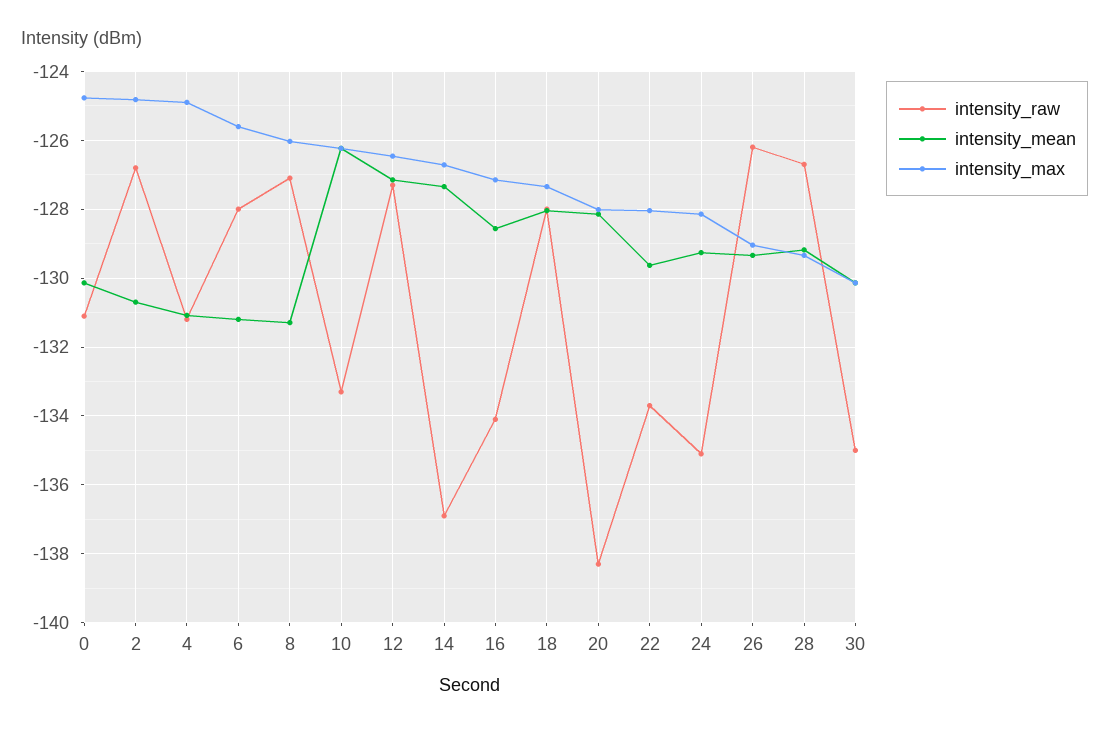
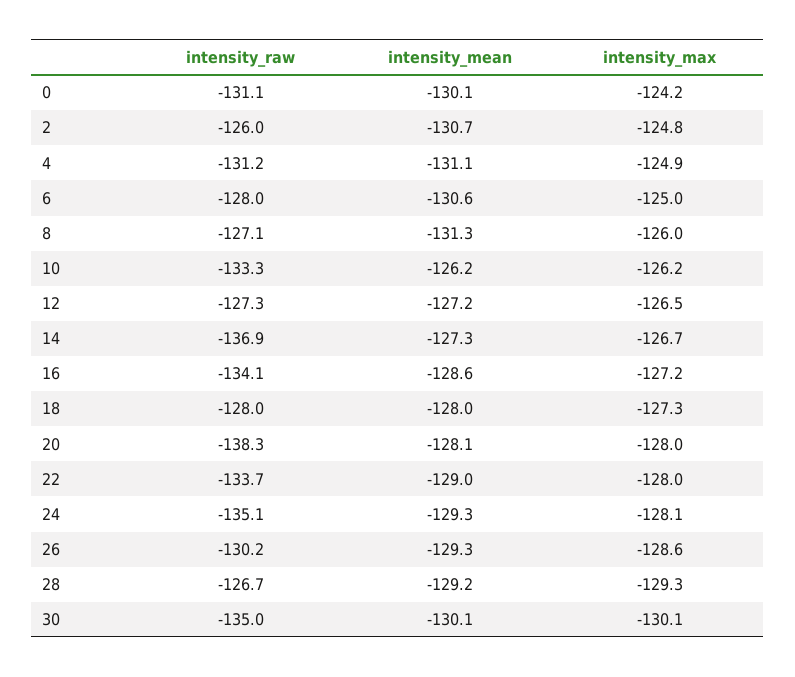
  {
    "intensity_raw": {
      "0": -131.1,
-     "2": -126.8,
+     "2": -126,
      "4": -131.2,
      "6": -128,
      "8": -127.1,
      "10": -133.3,
      "12": -127.3,
      "14": -136.9,
      "16": -134.1,
      "18": -128,
      "20": -138.3,
      "22": -133.7,
      "24": -135.1,
-     "26": -126.2,
+     "26": -130.2,
      "28": -126.7,
      "30": -135
    },
    "intensity_mean": {
      "0": -130.1,
      "2": -130.7,
      "4": -131.1,
-     "6": -131.2,
+     "6": -130.6,
      "8": -131.3,
      "10": -126.2,
      "12": -127.2,
      "14": -127.3,
      "16": -128.6,
      "18": -128,
      "20": -128.1,
-     "22": -129.6,
+     "22": -129,
      "24": -129.3,
      "26": -129.3,
      "28": -129.2,
      "30": -130.1
    },
    "intensity_max": {
-     "0": -124.8,
+     "0": -124.2,
      "2": -124.8,
      "4": -124.9,
-     "6": -125.6,
+     "6": -125,
      "8": -126,
      "10": -126.2,
      "12": -126.5,
      "14": -126.7,
      "16": -127.2,
      "18": -127.3,
      "20": -128,
      "22": -128,
      "24": -128.1,
-     "26": -129,
+     "26": -128.6,
      "28": -129.3,
      "30": -130.1
    }
  }

